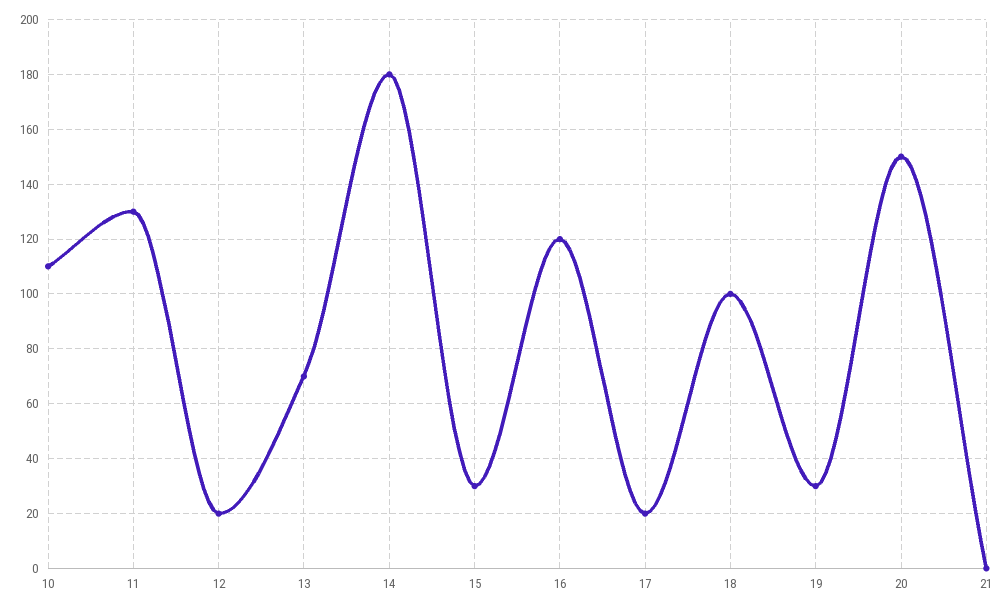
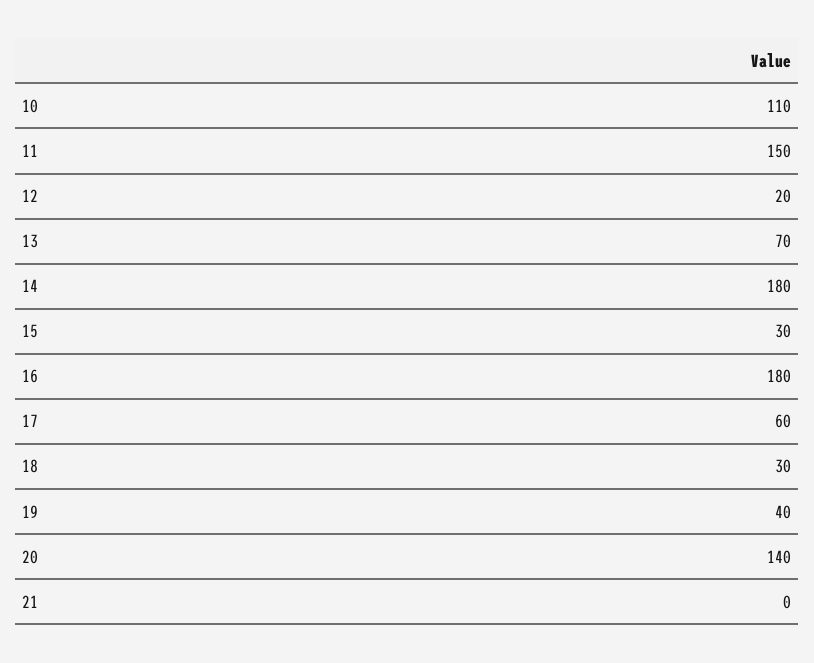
  {
    "10": 110,
-   "11": 130,
+   "11": 150,
    "12": 20,
    "13": 70,
    "14": 180,
    "15": 30,
-   "16": 120,
+   "16": 180,
-   "17": 20,
+   "17": 60,
-   "18": 100,
+   "18": 30,
-   "19": 30,
+   "19": 40,
-   "20": 150,
+   "20": 140,
    "21": 0
  }

